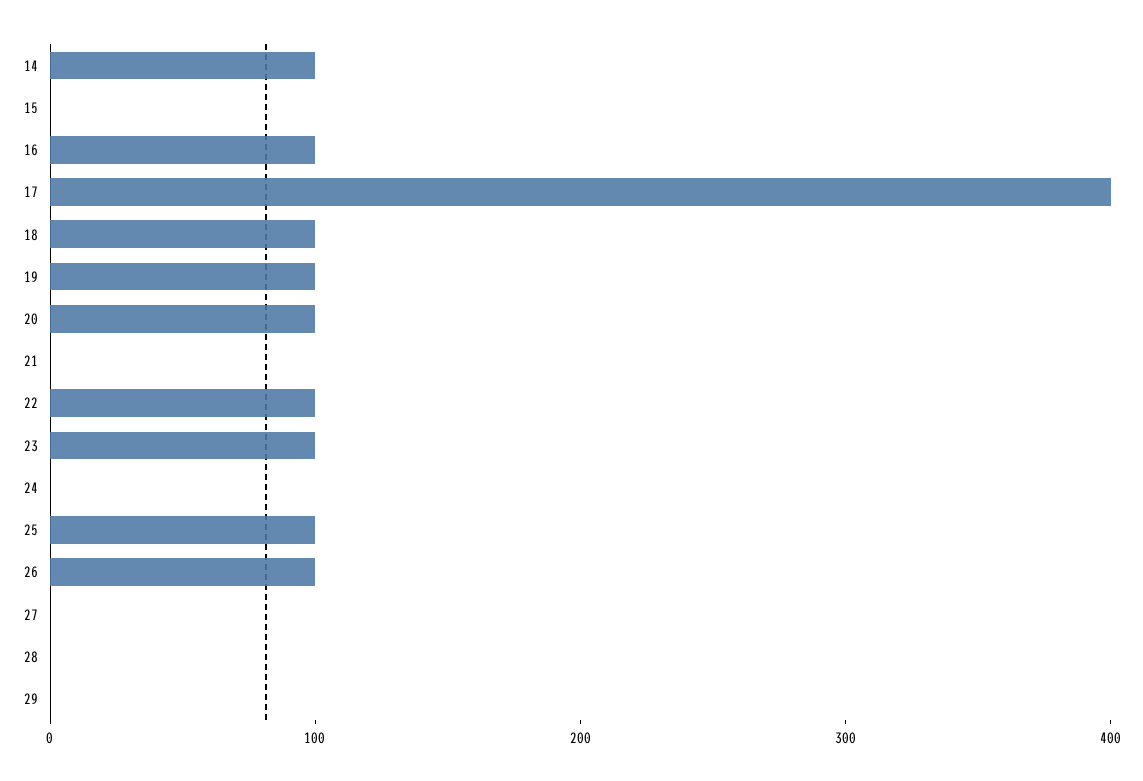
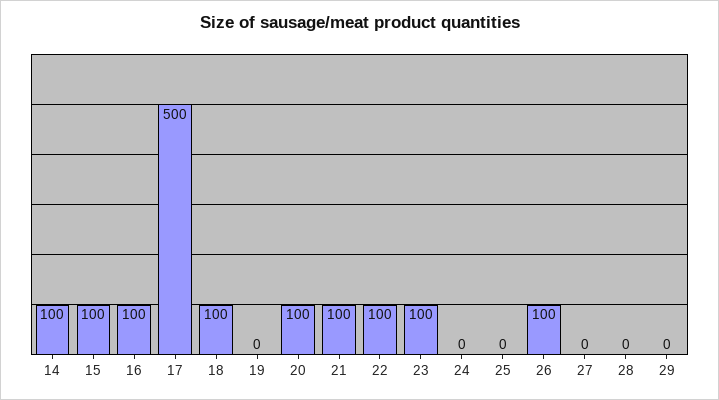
  {
    "14": 100,
-   "15": 0,
+   "15": 100,
    "16": 100,
-   "17": 400,
+   "17": 500,
    "18": 100,
-   "19": 100,
+   "19": 0,
    "20": 100,
-   "21": 0,
+   "21": 100,
    "22": 100,
    "23": 100,
    "24": 0,
-   "25": 100,
+   "25": 0,
    "26": 100,
    "27": 0,
    "28": 0,
    "29": 0
  }

